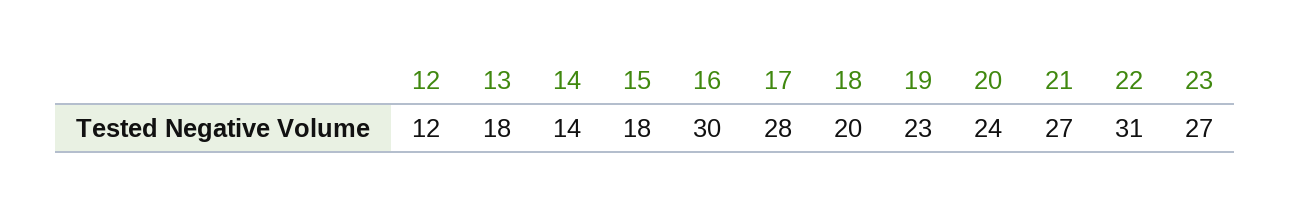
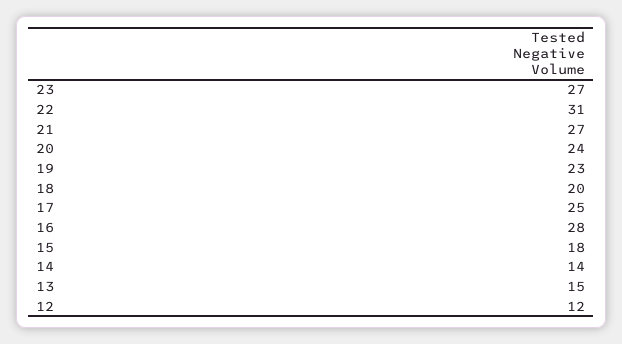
  {
    "12": 12,
-   "13": 18,
+   "13": 15,
    "14": 14,
    "15": 18,
-   "16": 30,
+   "16": 28,
-   "17": 28,
+   "17": 25,
    "18": 20,
    "19": 23,
    "20": 24,
    "21": 27,
    "22": 31,
    "23": 27
  }

